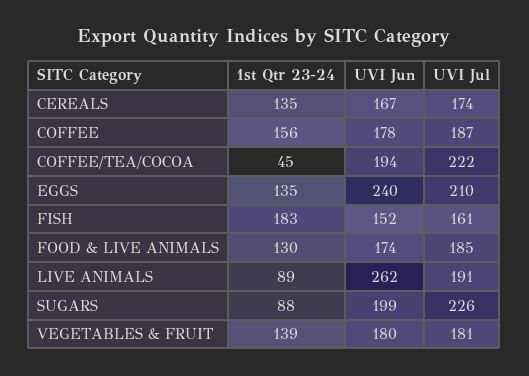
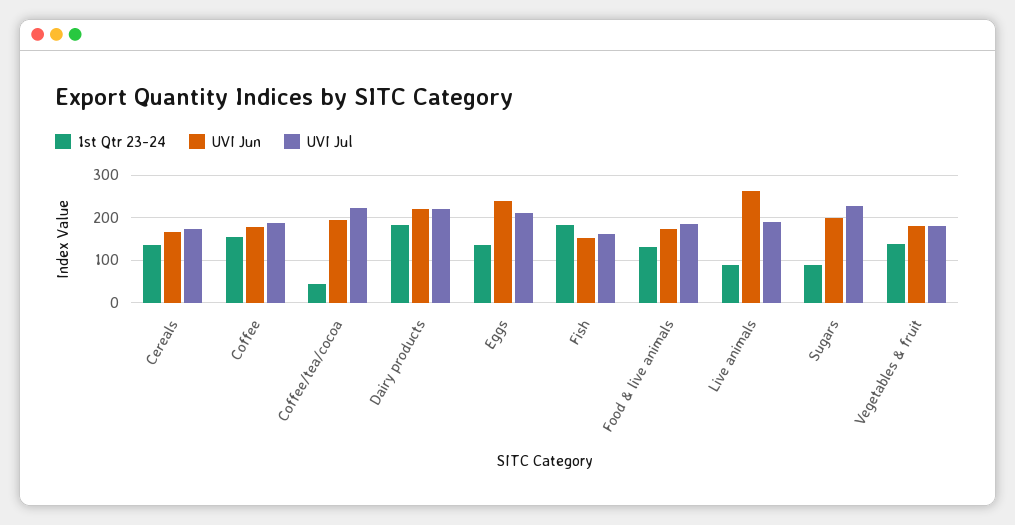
  {
    "1st Qtr 23-24": {
      "CEREALS": 135,
      "COFFEE": 156,
      "COFFEE/TEA/COCOA": 45,
      "EGGS": 135,
      "FISH": 183,
      "FOOD & LIVE ANIMALS": 130,
      "LIVE ANIMALS": 89,
      "SUGARS": 88,
-     "VEGETABLES & FRUIT": 139
+     "VEGETABLES & FRUIT": 139,
+     "Dairy products": 180
    },
    "UVI Jun": {
      "CEREALS": 167,
      "COFFEE": 178,
      "COFFEE/TEA/COCOA": 194,
      "EGGS": 240,
      "FISH": 152,
      "FOOD & LIVE ANIMALS": 174,
      "LIVE ANIMALS": 262,
      "SUGARS": 199,
-     "VEGETABLES & FRUIT": 180
+     "VEGETABLES & FRUIT": 180,
+     "Dairy products": 220
    },
    "UVI Jul": {
      "CEREALS": 174,
      "COFFEE": 187,
      "COFFEE/TEA/COCOA": 222,
      "EGGS": 210,
      "FISH": 161,
      "FOOD & LIVE ANIMALS": 185,
      "LIVE ANIMALS": 191,
      "SUGARS": 226,
-     "VEGETABLES & FRUIT": 181
+     "VEGETABLES & FRUIT": 181,
+     "Dairy products": 220
    }
  }

